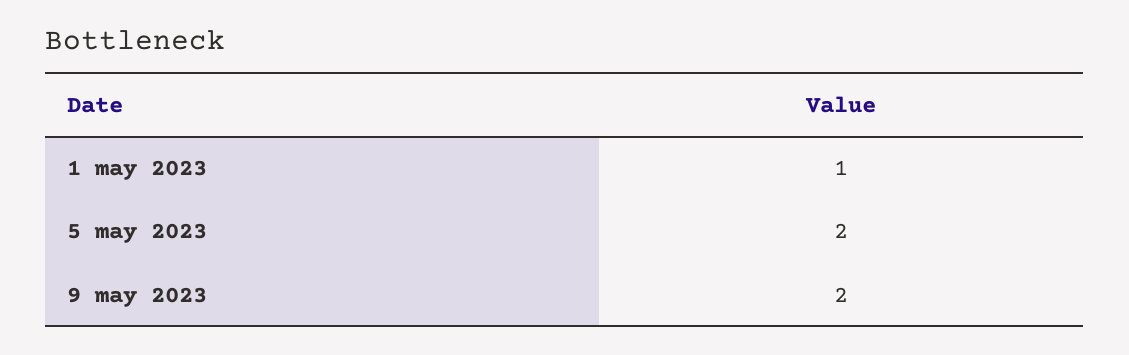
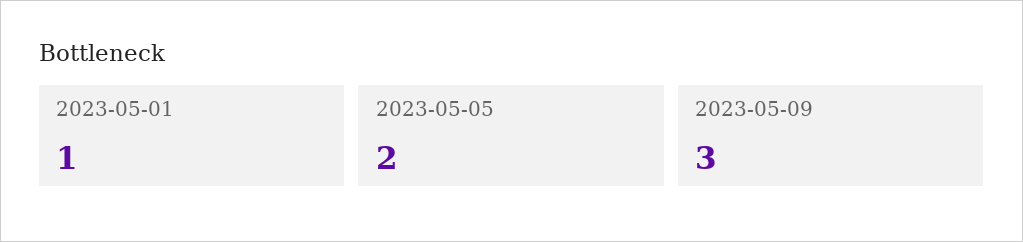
  {
    "1 may 2023": 1,
    "5 may 2023": 2,
-   "9 may 2023": 2
+   "9 may 2023": 3
  }

